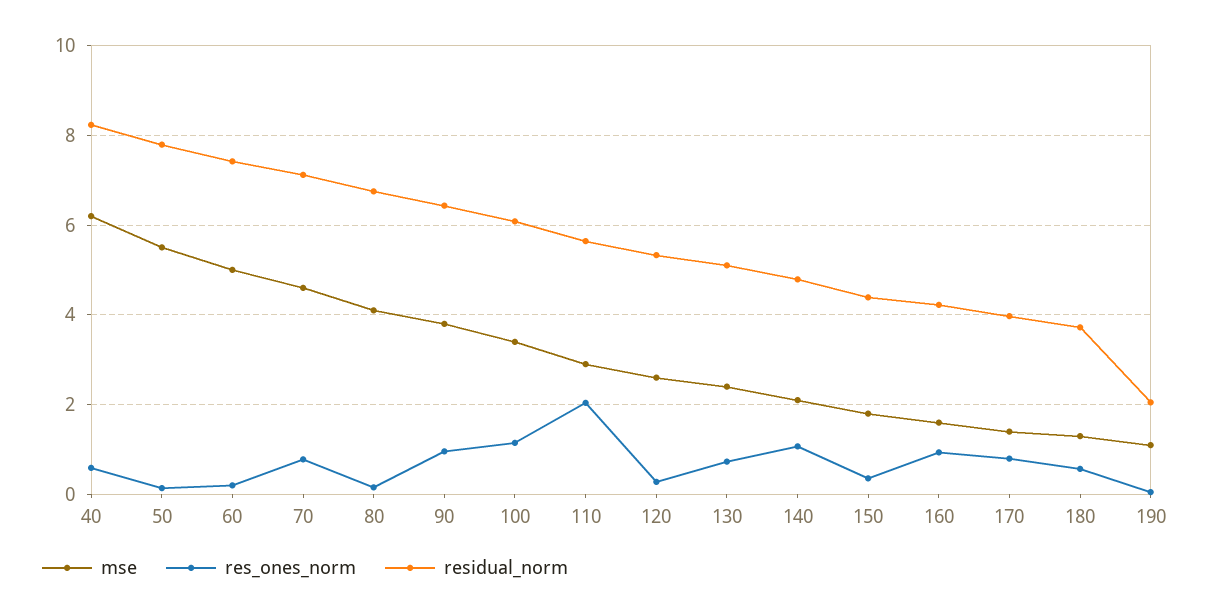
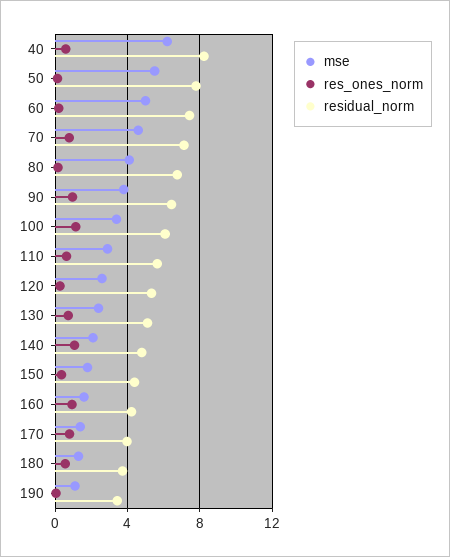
  {
    "mse": {
      "40": 6.2,
      "50": 5.6,
      "60": 5,
      "70": 4.6,
      "80": 4.2,
      "90": 3.8,
      "100": 3.4,
      "110": 3,
      "120": 2.6,
      "130": 2.4,
      "140": 2.2,
      "150": 1.8,
      "160": 1.6,
      "170": 1.4,
      "180": 1.4,
      "190": 1.2
    },
    "res_ones_norm": {
      "40": 0.6,
      "50": 0.2,
      "60": 0.2,
      "70": 0.8,
      "80": 0.2,
      "90": 1,
      "100": 1.2,
-     "110": 2,
+     "110": 0.5,
      "120": 0.2,
      "130": 0.8,
      "140": 1,
      "150": 0.4,
      "160": 1,
      "170": 0.8,
      "180": 0.6,
      "190": 0
    },
    "residual_norm": {
      "40": 8.2,
      "50": 7.8,
      "60": 7.4,
      "70": 7.2,
      "80": 6.8,
      "90": 6.4,
      "100": 6,
      "110": 5.6,
      "120": 5.4,
      "130": 5.2,
      "140": 4.8,
      "150": 4.4,
      "160": 4.2,
      "170": 4,
      "180": 3.8,
-     "190": 2
+     "190": 3.5
    }
  }

